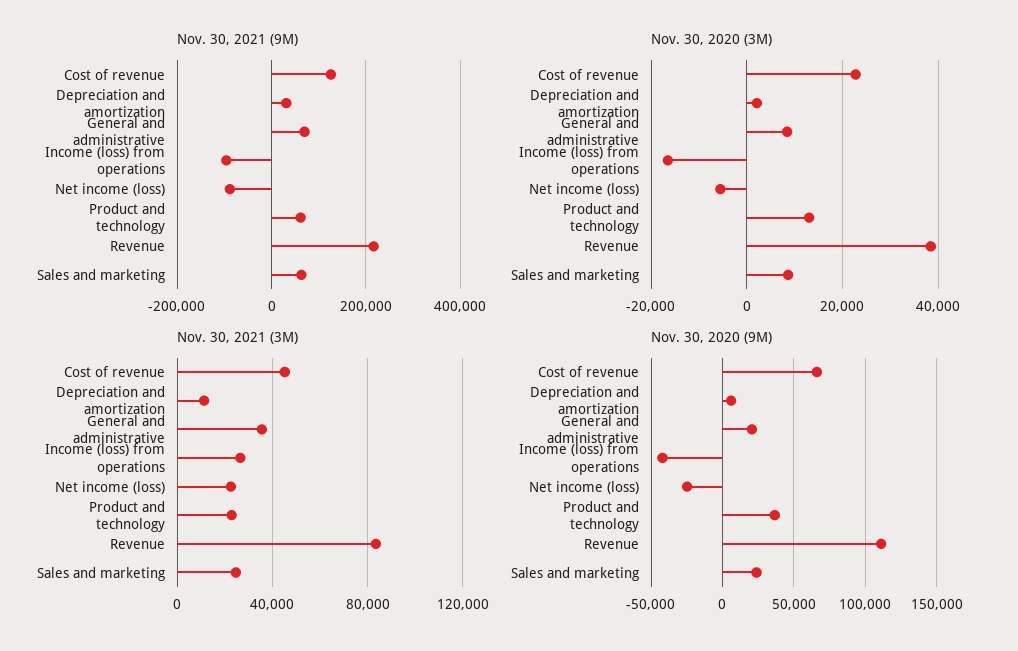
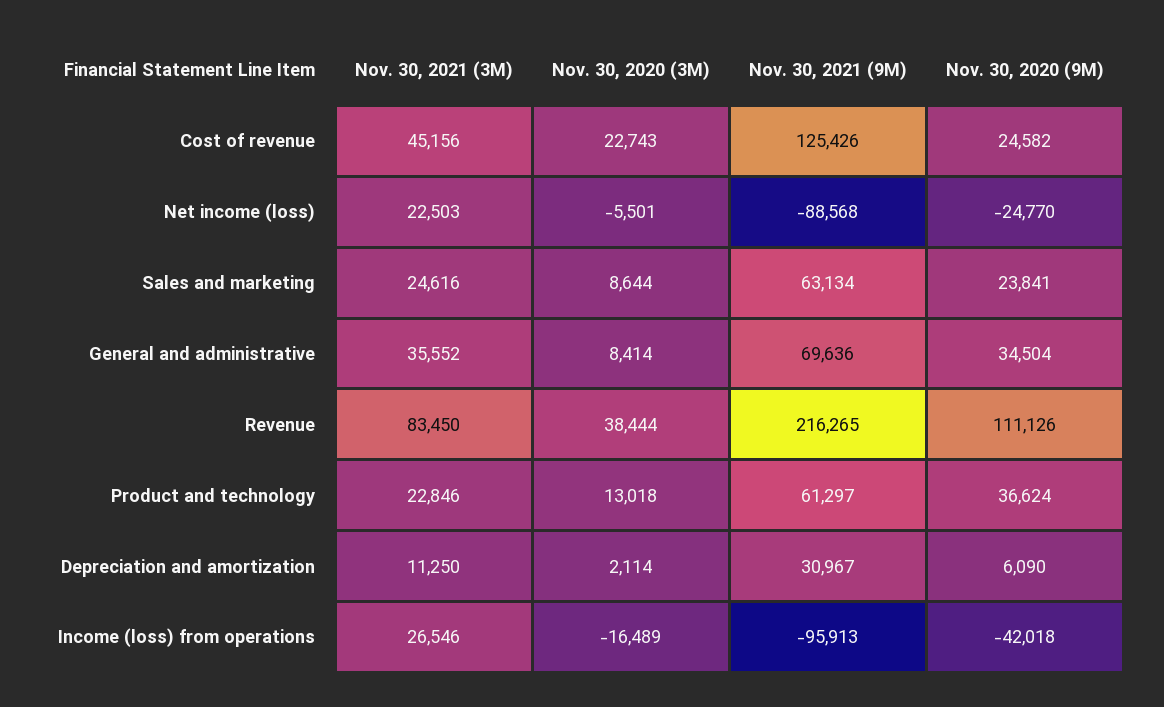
  {
    "Nov. 30, 2021 (9M)": {
      "Cost of revenue": 125426,
      "Depreciation and amortization": 30967,
      "General and administrative": 69636,
      "Income (loss) from operations": -95913,
      "Net income (loss)": -88568,
      "Product and technology": 61297,
      "Revenue": 216265,
      "Sales and marketing": 63134
    },
    "Nov. 30, 2020 (3M)": {
      "Cost of revenue": 22743,
      "Depreciation and amortization": 2114,
      "General and administrative": 8414,
      "Income (loss) from operations": -16489,
      "Net income (loss)": -5501,
      "Product and technology": 13018,
      "Revenue": 38444,
      "Sales and marketing": 8644
    },
    "Nov. 30, 2021 (3M)": {
      "Cost of revenue": 45156,
      "Depreciation and amortization": 11250,
      "General and administrative": 35552,
      "Income (loss) from operations": 26546,
      "Net income (loss)": 22503,
      "Product and technology": 22846,
      "Revenue": 83450,
      "Sales and marketing": 24616
    },
    "Nov. 30, 2020 (9M)": {
-     "Cost of revenue": 65000,
+     "Cost of revenue": 24582,
      "Depreciation and amortization": 6090,
-     "General and administrative": 20000,
+     "General and administrative": 34504,
      "Income (loss) from operations": -42018,
      "Net income (loss)": -24770,
      "Product and technology": 36624,
      "Revenue": 111126,
      "Sales and marketing": 23841
    }
  }

